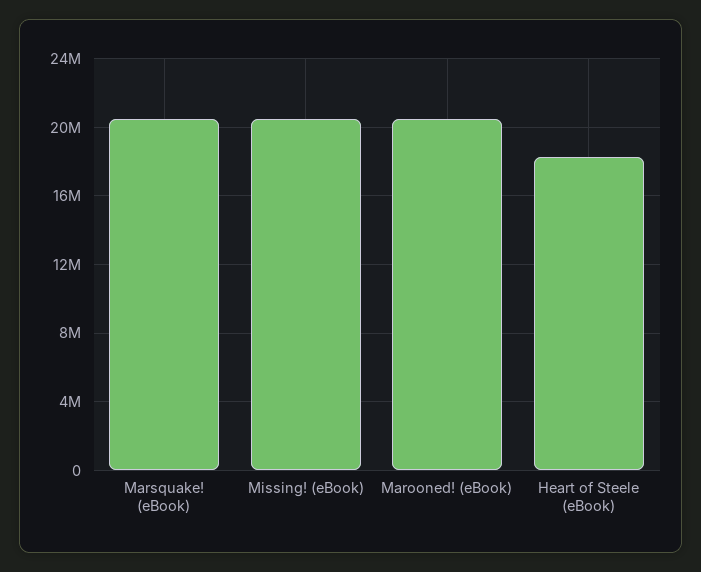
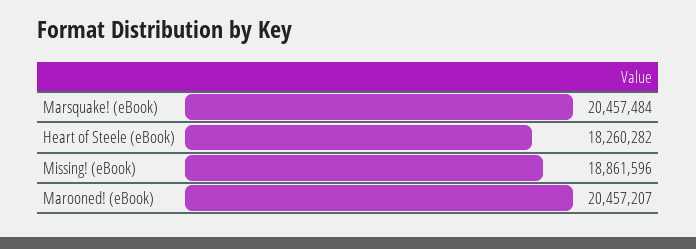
  {
    "Marsquake! (eBook)": 20457484,
-   "Missing! (eBook)": 20500000,
+   "Missing! (eBook)": 18861596,
    "Marooned! (eBook)": 20457207,
    "Heart of Steele (eBook)": 18260282
  }

